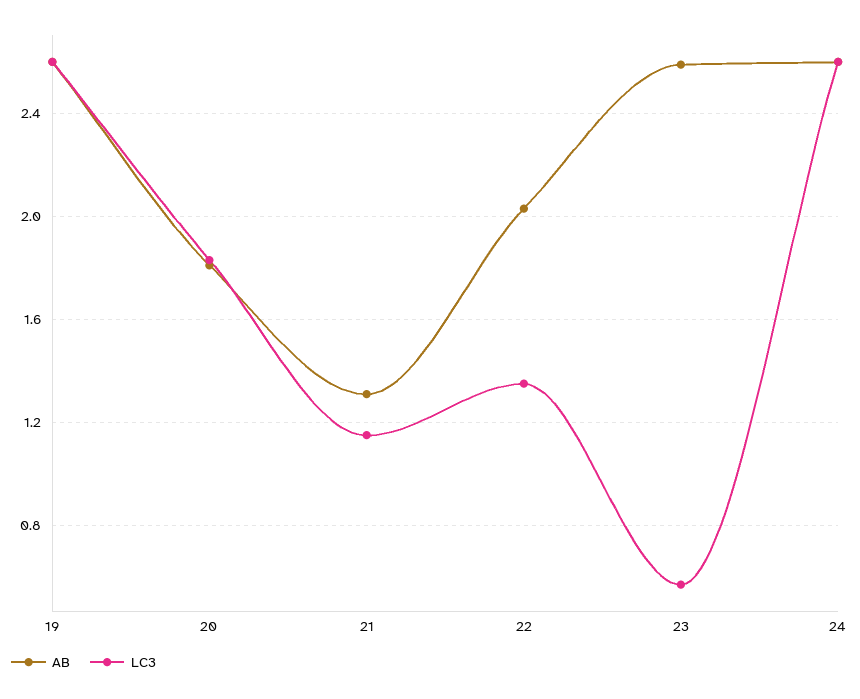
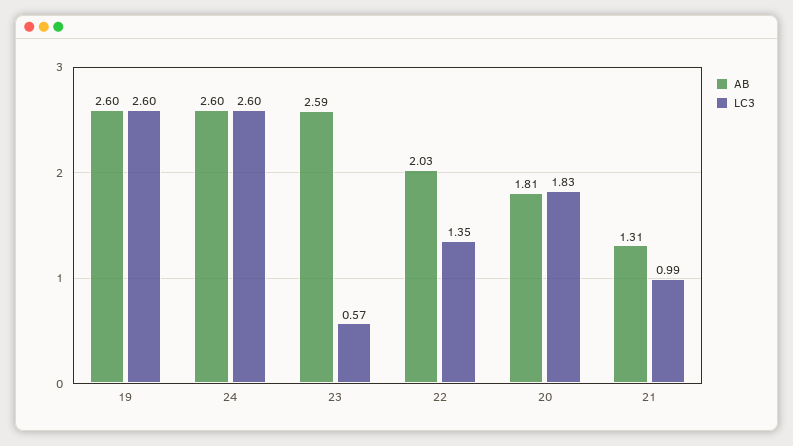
  {
    "AB": {
      "19": 2.6,
      "20": 1.81,
      "21": 1.31,
      "22": 2.03,
      "23": 2.59,
      "24": 2.6
    },
    "LC3": {
      "19": 2.6,
      "20": 1.83,
-     "21": 1.15,
+     "21": 0.99,
      "22": 1.35,
      "23": 0.57,
      "24": 2.6
    }
  }

